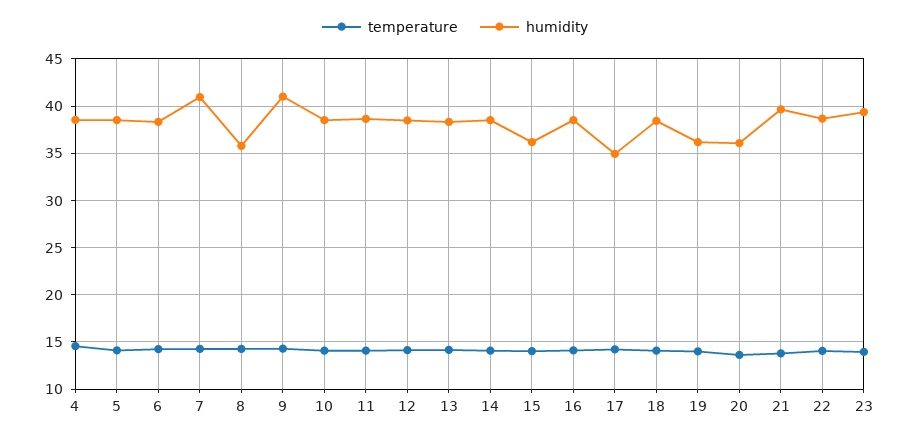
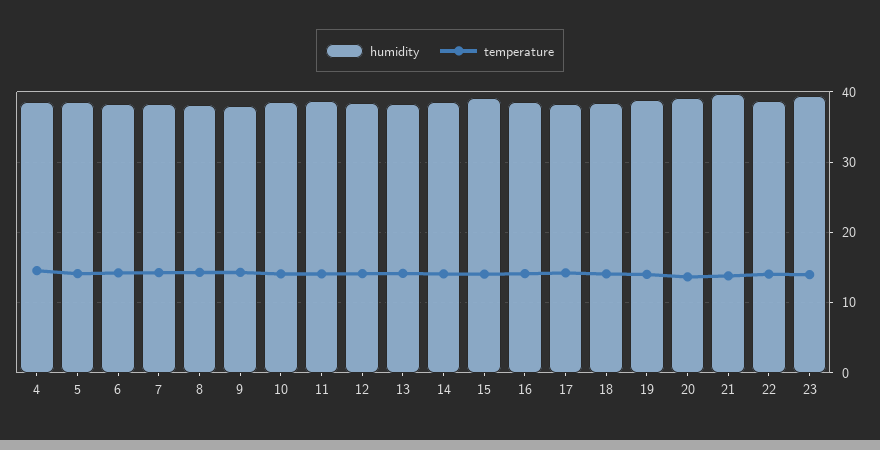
  {
    "temperature": {
      "4": 15,
      "5": 14,
      "6": 14,
      "7": 14,
      "8": 14,
      "9": 14,
      "10": 14,
      "11": 14,
      "12": 14,
      "13": 14,
      "14": 14,
      "15": 14,
      "16": 14,
      "17": 14,
      "18": 14,
      "19": 14,
      "20": 14,
      "21": 14,
      "22": 14,
      "23": 14
    },
    "humidity": {
      "4": 39,
      "5": 39,
      "6": 38,
-     "7": 41,
+     "7": 38,
-     "8": 36,
+     "8": 38,
-     "9": 41,
+     "9": 38,
      "10": 39,
      "11": 39,
      "12": 38,
      "13": 38,
      "14": 39,
-     "15": 36,
+     "15": 39,
      "16": 39,
-     "17": 35,
+     "17": 38,
      "18": 38,
-     "19": 36,
+     "19": 39,
-     "20": 36,
+     "20": 39,
      "21": 40,
      "22": 39,
      "23": 39
    }
  }

